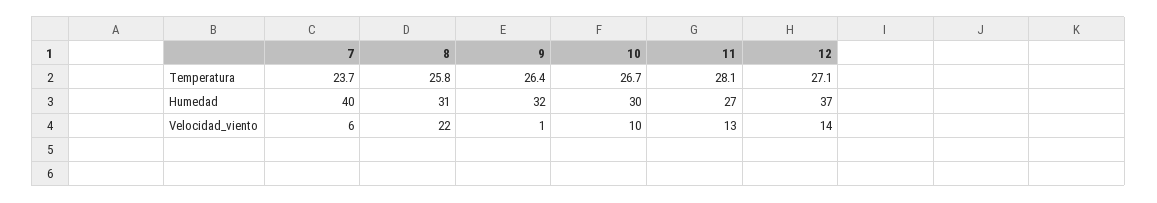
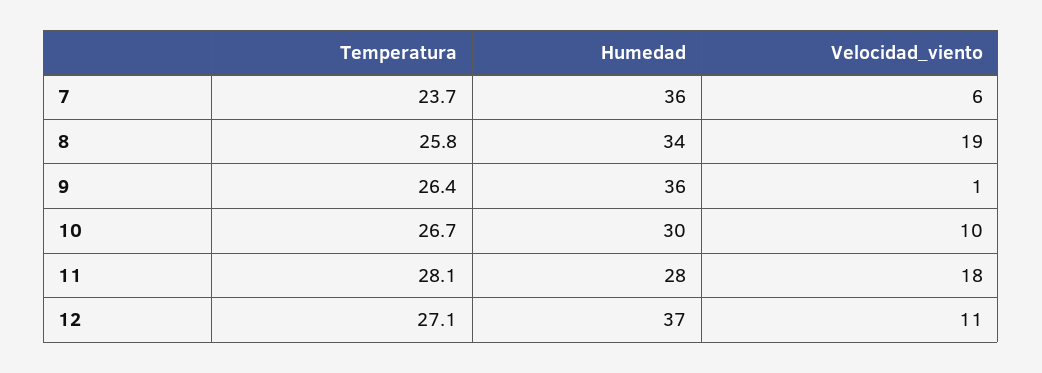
  {
    "7": {
      "Temperatura": 23.7,
-     "Humedad": 40,
+     "Humedad": 36,
      "Velocidad_viento": 6
    },
    "8": {
      "Temperatura": 25.8,
-     "Humedad": 31,
+     "Humedad": 34,
-     "Velocidad_viento": 22
+     "Velocidad_viento": 19
    },
    "9": {
      "Temperatura": 26.4,
-     "Humedad": 32,
+     "Humedad": 36,
      "Velocidad_viento": 1
    },
    "10": {
      "Temperatura": 26.7,
      "Humedad": 30,
      "Velocidad_viento": 10
    },
    "11": {
      "Temperatura": 28.1,
-     "Humedad": 27,
+     "Humedad": 28,
-     "Velocidad_viento": 13
+     "Velocidad_viento": 18
    },
    "12": {
      "Temperatura": 27.1,
      "Humedad": 37,
-     "Velocidad_viento": 14
+     "Velocidad_viento": 11
    }
  }

